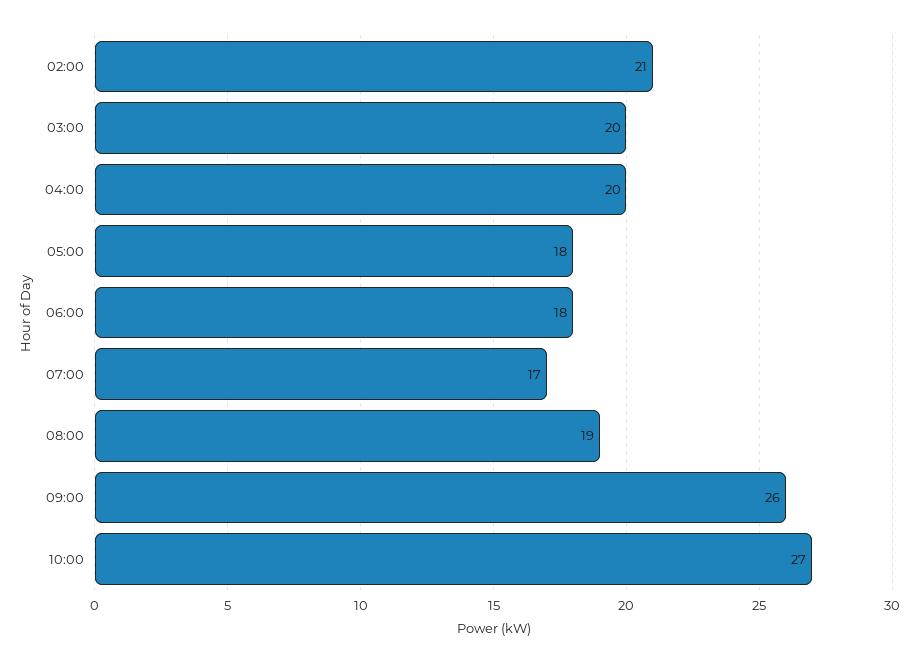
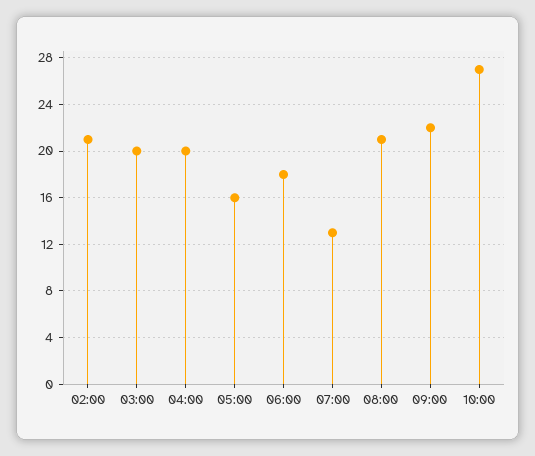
  {
    "02:00": 21,
    "03:00": 20,
    "04:00": 20,
-   "05:00": 18,
+   "05:00": 16,
    "06:00": 18,
-   "07:00": 17,
+   "07:00": 13,
-   "08:00": 19,
+   "08:00": 21,
-   "09:00": 26,
+   "09:00": 22,
    "10:00": 27
  }

